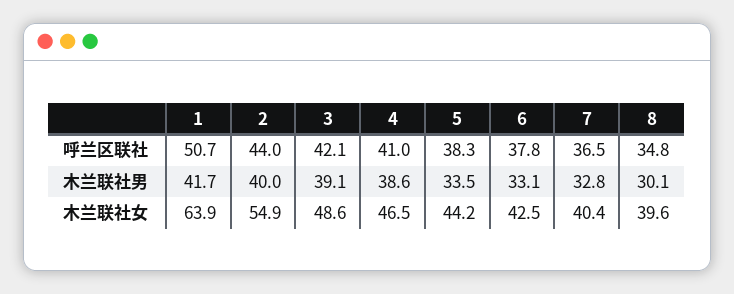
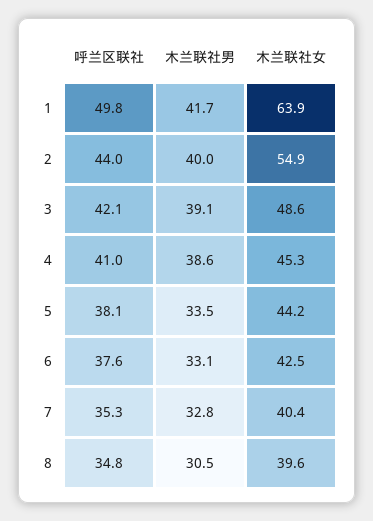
  {
    "1": {
-     "呼兰区联社": 50.7,
+     "呼兰区联社": 49.8,
      "木兰联社男": 41.7,
      "木兰联社女": 63.9
    },
    "2": {
      "呼兰区联社": 44,
      "木兰联社男": 40,
      "木兰联社女": 54.9
    },
    "3": {
      "呼兰区联社": 42.1,
      "木兰联社男": 39.1,
      "木兰联社女": 48.6
    },
    "4": {
      "呼兰区联社": 41,
      "木兰联社男": 38.6,
-     "木兰联社女": 46.5
+     "木兰联社女": 45.3
    },
    "5": {
-     "呼兰区联社": 38.3,
+     "呼兰区联社": 38.1,
      "木兰联社男": 33.5,
      "木兰联社女": 44.2
    },
    "6": {
-     "呼兰区联社": 37.8,
+     "呼兰区联社": 37.6,
      "木兰联社男": 33.1,
      "木兰联社女": 42.5
    },
    "7": {
-     "呼兰区联社": 36.5,
+     "呼兰区联社": 35.3,
      "木兰联社男": 32.8,
      "木兰联社女": 40.4
    },
    "8": {
      "呼兰区联社": 34.8,
-     "木兰联社男": 30.1,
+     "木兰联社男": 30.5,
      "木兰联社女": 39.6
    }
  }

